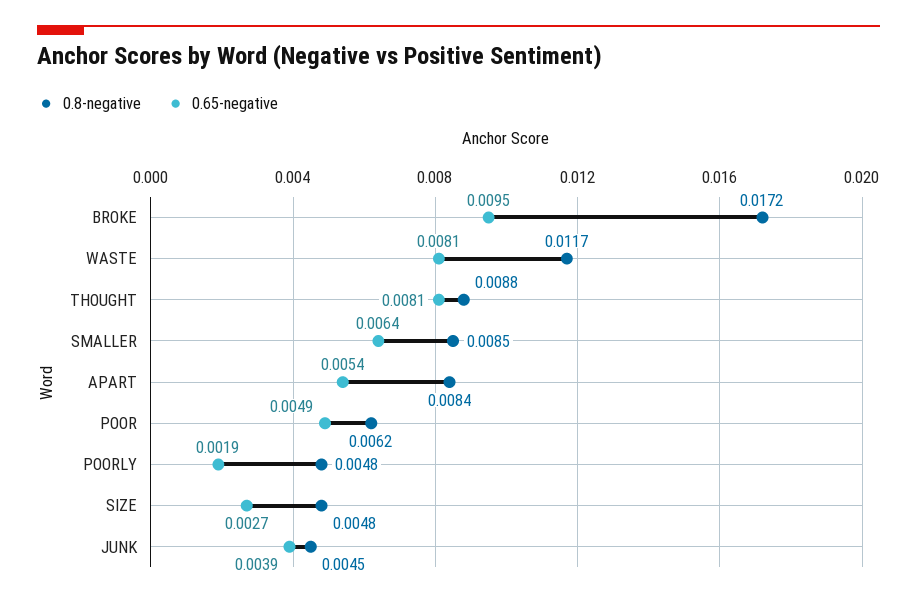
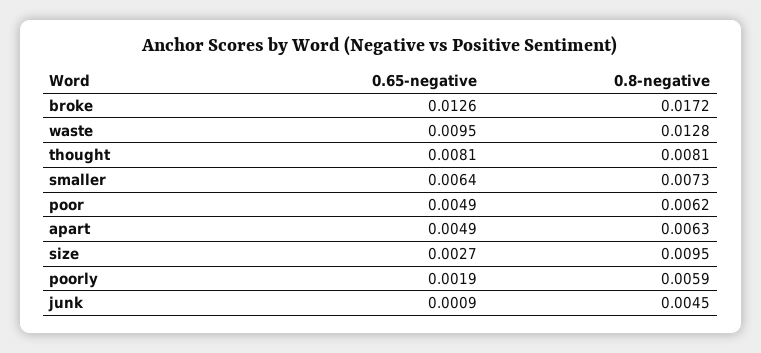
  {
    "0.8-negative": {
      "BROKE": 0.0172,
-     "WASTE": 0.0117,
+     "WASTE": 0.0128,
-     "THOUGHT": 0.0088,
+     "THOUGHT": 0.0081,
-     "SMALLER": 0.0085,
+     "SMALLER": 0.0073,
-     "APART": 0.0084,
+     "APART": 0.0063,
      "POOR": 0.0062,
-     "POORLY": 0.0048,
+     "POORLY": 0.0059,
-     "SIZE": 0.0048,
+     "SIZE": 0.0095,
      "JUNK": 0.0045
    },
    "0.65-negative": {
-     "BROKE": 0.0095,
+     "BROKE": 0.0126,
-     "WASTE": 0.0081,
+     "WASTE": 0.0095,
      "THOUGHT": 0.0081,
      "SMALLER": 0.0064,
-     "APART": 0.0054,
+     "APART": 0.0049,
      "POOR": 0.0049,
      "POORLY": 0.0019,
      "SIZE": 0.0027,
-     "JUNK": 0.0039
+     "JUNK": 0.0009
    }
  }

